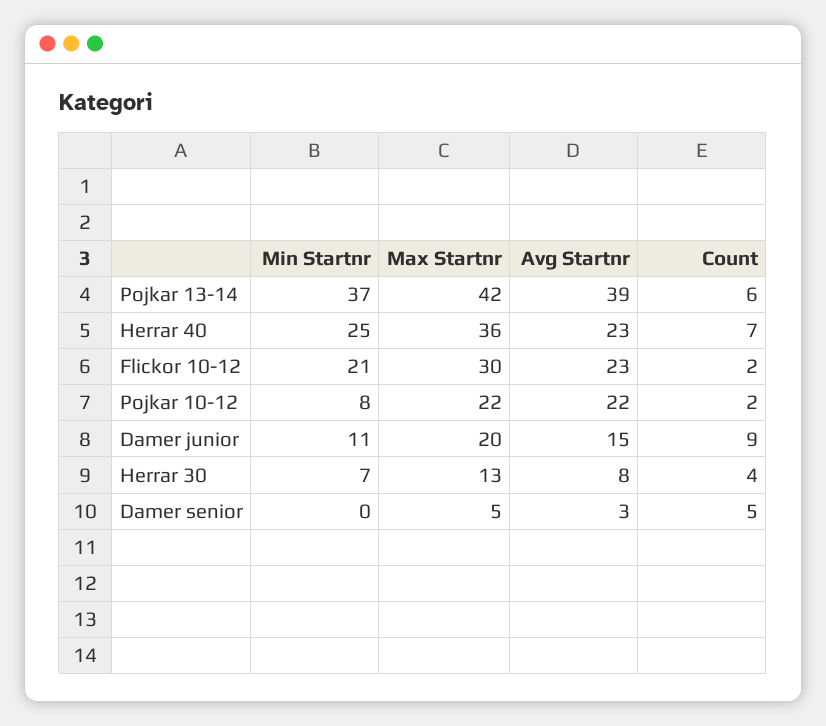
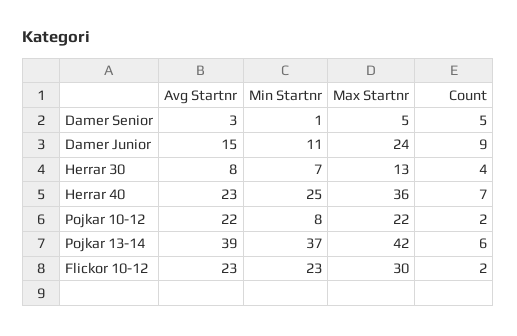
  {
    "Min Startnr": {
      "Pojkar 13-14": 37,
      "Herrar 40": 25,
-     "Flickor 10-12": 21,
+     "Flickor 10-12": 23,
      "Pojkar 10-12": 8,
      "Damer junior": 11,
      "Herrar 30": 7,
-     "Damer senior": 0
+     "Damer senior": 1
    },
    "Max Startnr": {
      "Pojkar 13-14": 42,
      "Herrar 40": 36,
      "Flickor 10-12": 30,
      "Pojkar 10-12": 22,
-     "Damer junior": 20,
+     "Damer junior": 24,
      "Herrar 30": 13,
      "Damer senior": 5
    },
    "Avg Startnr": {
      "Pojkar 13-14": 39,
      "Herrar 40": 23,
      "Flickor 10-12": 23,
      "Pojkar 10-12": 22,
      "Damer junior": 15,
      "Herrar 30": 8,
      "Damer senior": 3
    },
    "Count": {
      "Pojkar 13-14": 6,
      "Herrar 40": 7,
      "Flickor 10-12": 2,
      "Pojkar 10-12": 2,
      "Damer junior": 9,
      "Herrar 30": 4,
      "Damer senior": 5
    }
  }

